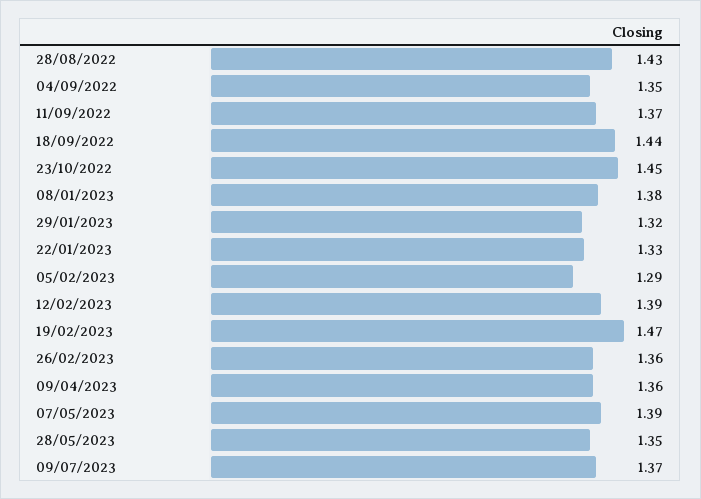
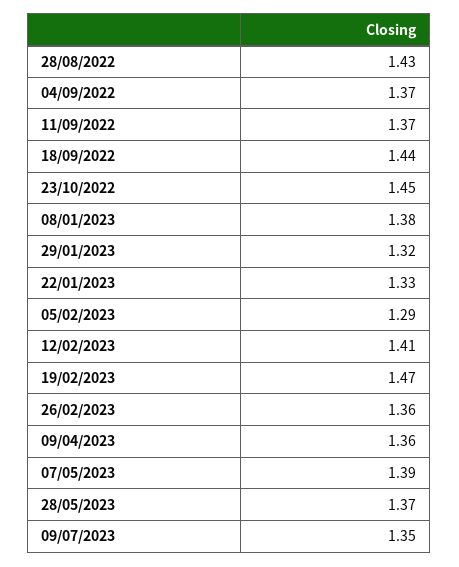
  {
    "28/08/2022": 1.43,
-   "04/09/2022": 1.35,
+   "04/09/2022": 1.37,
    "11/09/2022": 1.37,
    "18/09/2022": 1.44,
    "23/10/2022": 1.45,
    "08/01/2023": 1.38,
    "29/01/2023": 1.32,
    "22/01/2023": 1.33,
    "05/02/2023": 1.29,
-   "12/02/2023": 1.39,
+   "12/02/2023": 1.41,
    "19/02/2023": 1.47,
    "26/02/2023": 1.36,
    "09/04/2023": 1.36,
    "07/05/2023": 1.39,
-   "28/05/2023": 1.35,
+   "28/05/2023": 1.37,
-   "09/07/2023": 1.37
+   "09/07/2023": 1.35
  }

